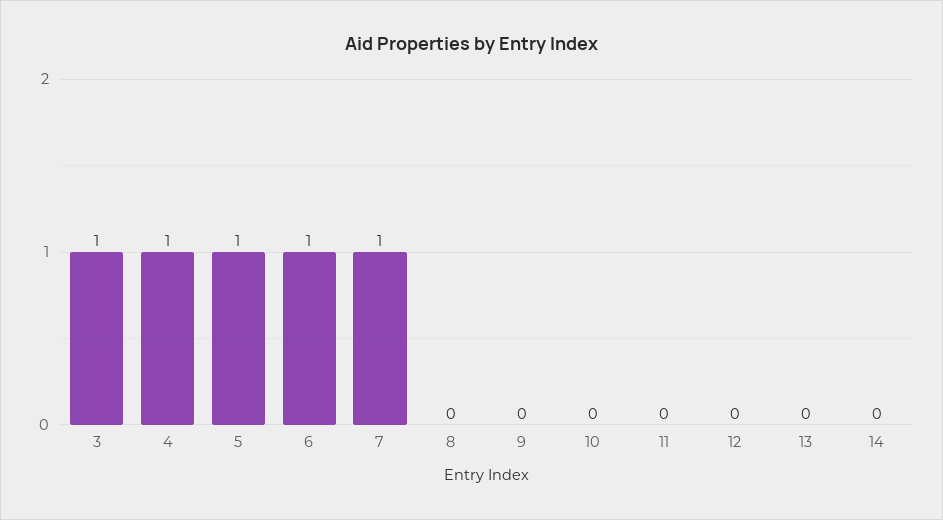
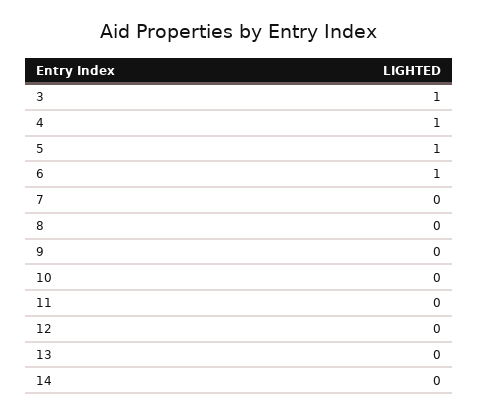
  {
    "3": 1,
    "4": 1,
    "5": 1,
    "6": 1,
-   "7": 1,
+   "7": 0,
    "8": 0,
    "9": 0,
    "10": 0,
    "11": 0,
    "12": 0,
    "13": 0,
    "14": 0
  }

